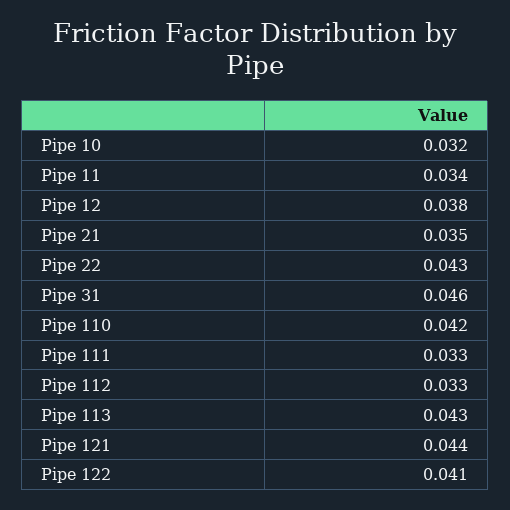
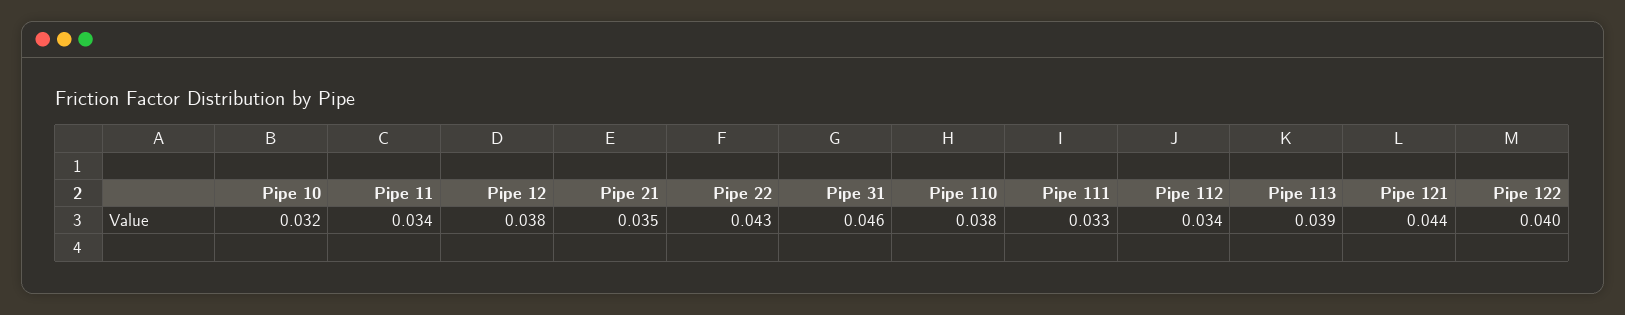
  {
    "Pipe 10": 0.032,
    "Pipe 11": 0.034,
    "Pipe 12": 0.038,
    "Pipe 21": 0.035,
    "Pipe 22": 0.043,
    "Pipe 31": 0.046,
-   "Pipe 110": 0.042,
+   "Pipe 110": 0.038,
    "Pipe 111": 0.033,
-   "Pipe 112": 0.033,
+   "Pipe 112": 0.034,
-   "Pipe 113": 0.043,
+   "Pipe 113": 0.039,
    "Pipe 121": 0.044,
-   "Pipe 122": 0.041
+   "Pipe 122": 0.04
  }

